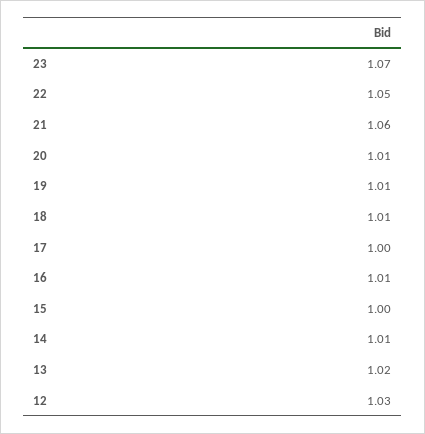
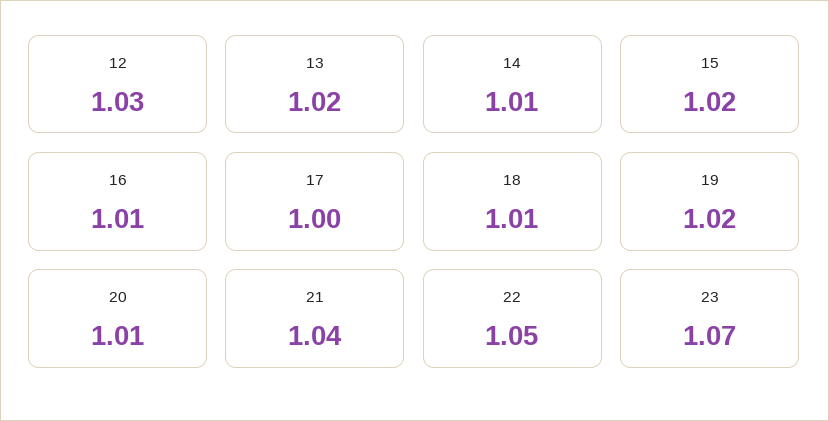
  {
    "23": 1.07,
    "22": 1.05,
-   "21": 1.06,
+   "21": 1.04,
    "20": 1.01,
-   "19": 1.01,
+   "19": 1.02,
    "18": 1.01,
    "17": 1,
    "16": 1.01,
-   "15": 1,
+   "15": 1.02,
    "14": 1.01,
    "13": 1.02,
    "12": 1.03
  }

